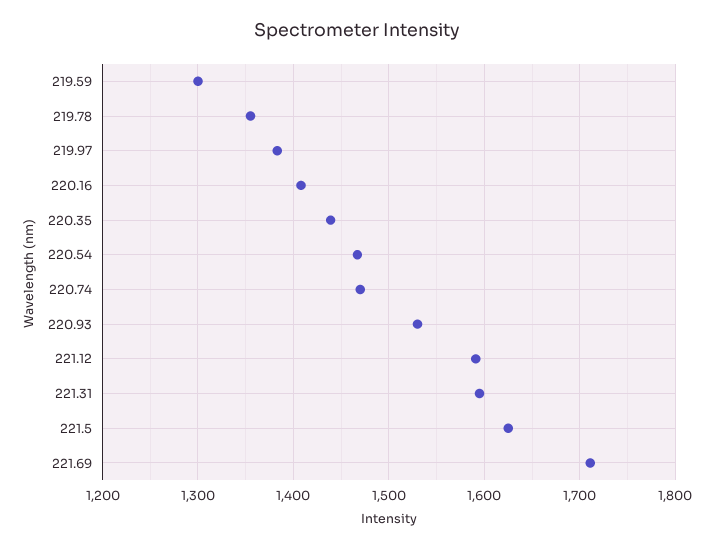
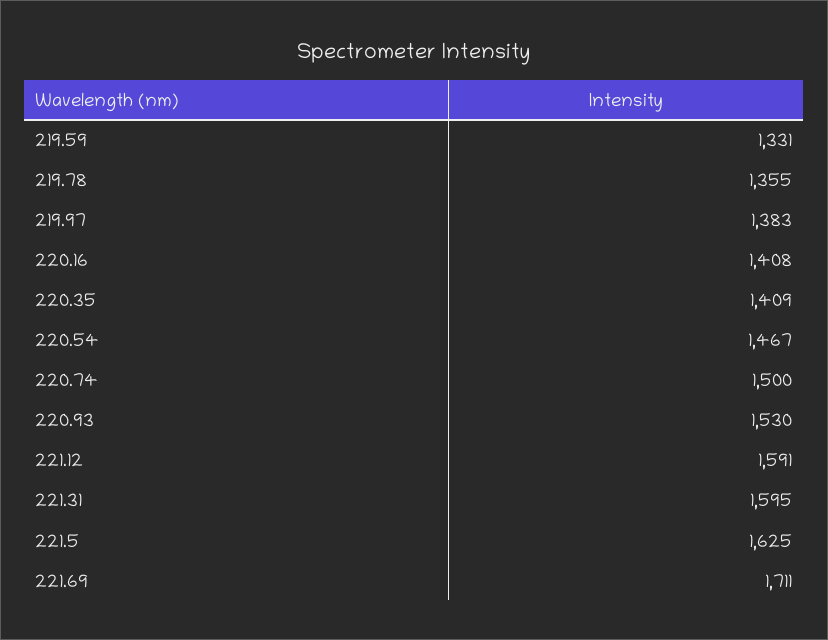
  {
-   "219.59": 1300,
+   "219.59": 1331,
    "219.78": 1355,
    "219.97": 1383,
    "220.16": 1408,
-   "220.35": 1440,
+   "220.35": 1409,
    "220.54": 1467,
-   "220.74": 1470,
+   "220.74": 1500,
    "220.93": 1530,
    "221.12": 1591,
    "221.31": 1595,
    "221.5": 1625,
    "221.69": 1711
  }

